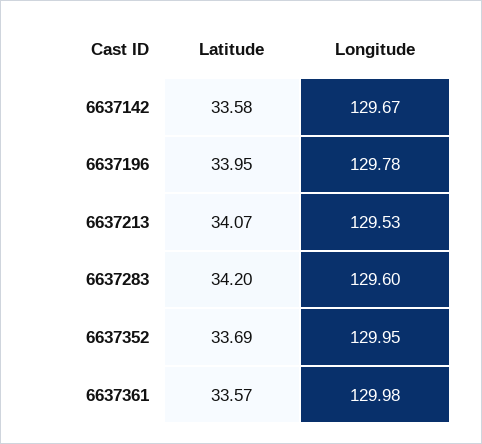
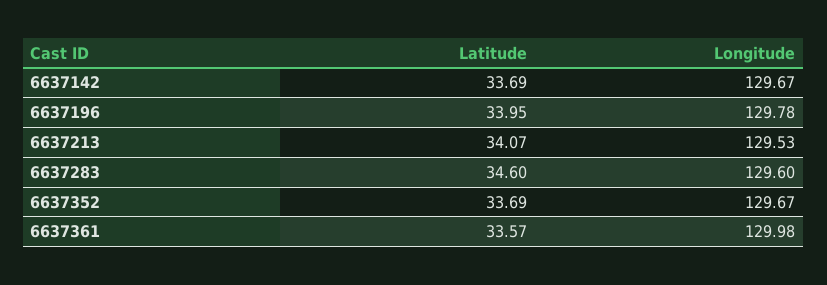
  {
    "Latitude": {
-     "6637142": 33.58,
+     "6637142": 33.69,
      "6637196": 33.95,
      "6637213": 34.07,
-     "6637283": 34.2,
+     "6637283": 34.6,
      "6637352": 33.69,
      "6637361": 33.57
    },
    "Longitude": {
      "6637142": 129.67,
      "6637196": 129.78,
      "6637213": 129.53,
      "6637283": 129.6,
-     "6637352": 129.95,
+     "6637352": 129.67,
      "6637361": 129.98
    }
  }

